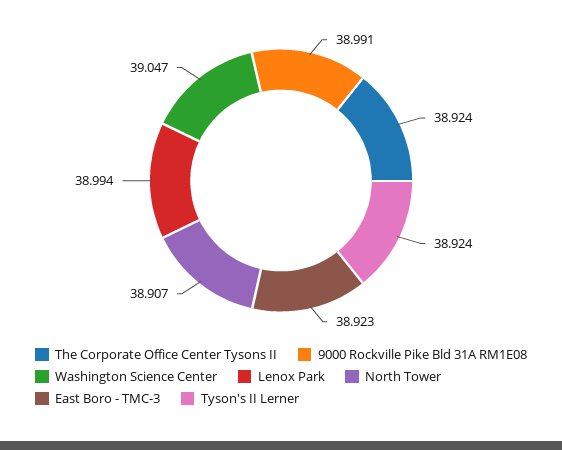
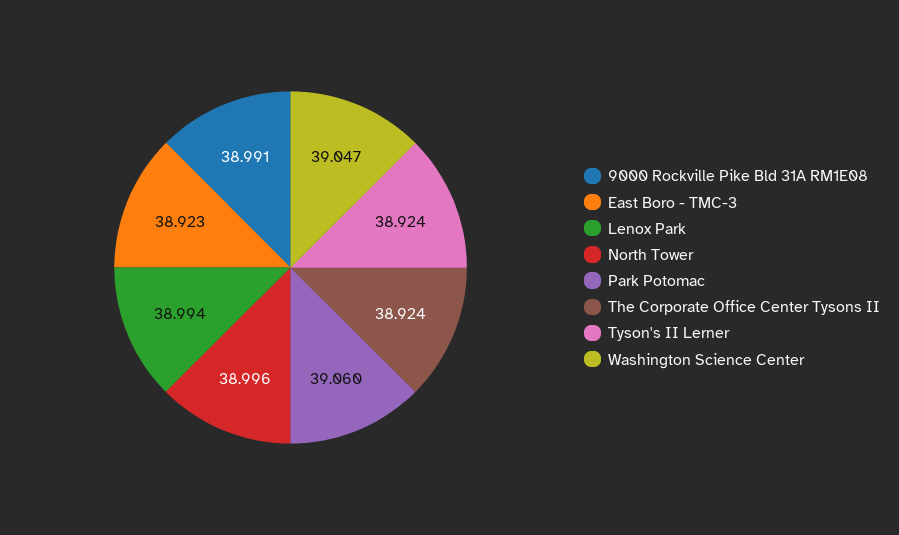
  {
    "The Corporate Office Center Tysons II": 38.924,
    "9000 Rockville Pike Bld 31A RM1E08": 38.991,
    "Washington Science Center": 39.047,
    "Lenox Park": 38.994,
-   "North Tower": 38.907,
+   "North Tower": 38.996,
    "East Boro - TMC-3": 38.923,
-   "Tyson's II Lerner": 38.924
+   "Tyson's II Lerner": 38.924,
+   "Park Potomac": 39.06
  }

